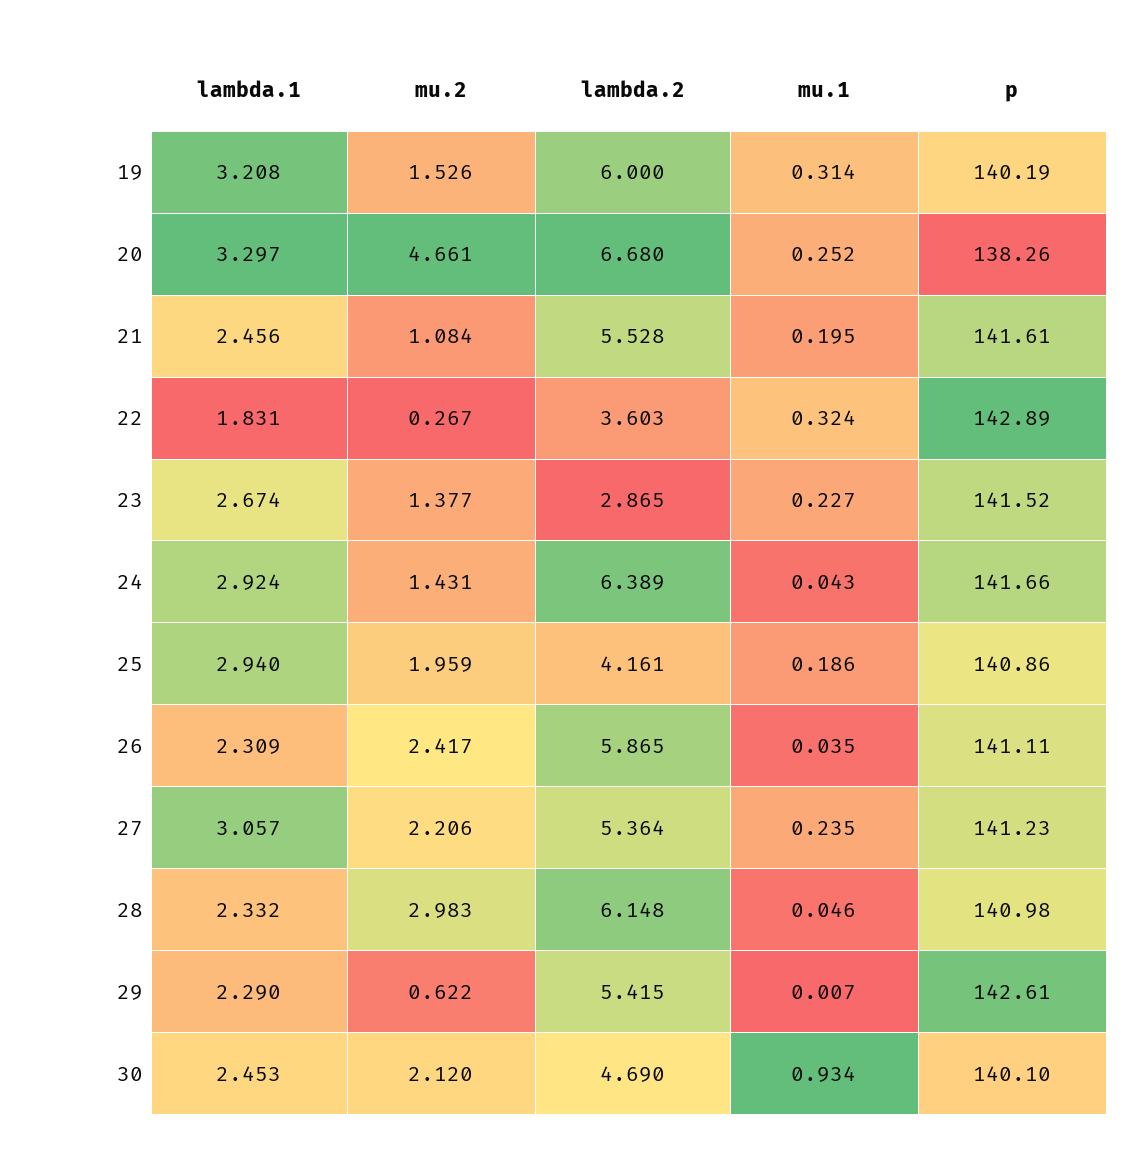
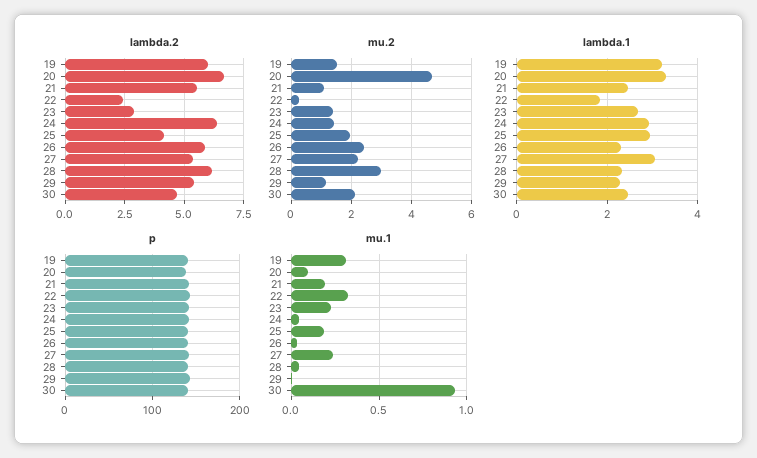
  {
    "lambda.1": {
      "19": 3.208,
      "20": 3.297,
      "21": 2.456,
      "22": 1.831,
      "23": 2.674,
      "24": 2.924,
      "25": 2.94,
      "26": 2.309,
      "27": 3.057,
      "28": 2.332,
      "29": 2.29,
      "30": 2.453
    },
    "mu.2": {
      "19": 1.526,
      "20": 4.661,
      "21": 1.084,
      "22": 0.267,
      "23": 1.377,
      "24": 1.431,
      "25": 1.959,
      "26": 2.417,
      "27": 2.206,
      "28": 2.983,
-     "29": 0.622,
+     "29": 1.2,
      "30": 2.12
    },
    "lambda.2": {
      "19": 6,
      "20": 6.68,
      "21": 5.528,
-     "22": 3.603,
+     "22": 2.5,
      "23": 2.865,
      "24": 6.389,
      "25": 4.161,
      "26": 5.865,
      "27": 5.364,
      "28": 6.148,
      "29": 5.415,
      "30": 4.69
    },
    "mu.1": {
      "19": 0.314,
-     "20": 0.252,
+     "20": 0.1,
      "21": 0.195,
      "22": 0.324,
      "23": 0.227,
      "24": 0.043,
      "25": 0.186,
      "26": 0.035,
      "27": 0.235,
      "28": 0.046,
      "29": 0.007,
      "30": 0.934
    },
    "p": {
      "19": 140.19,
      "20": 138.26,
      "21": 141.61,
      "22": 142.89,
      "23": 141.52,
      "24": 141.66,
      "25": 140.86,
      "26": 141.11,
      "27": 141.23,
      "28": 140.98,
      "29": 142.61,
      "30": 140.1
    }
  }

